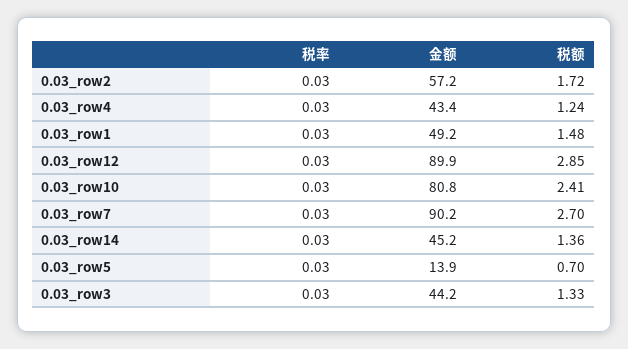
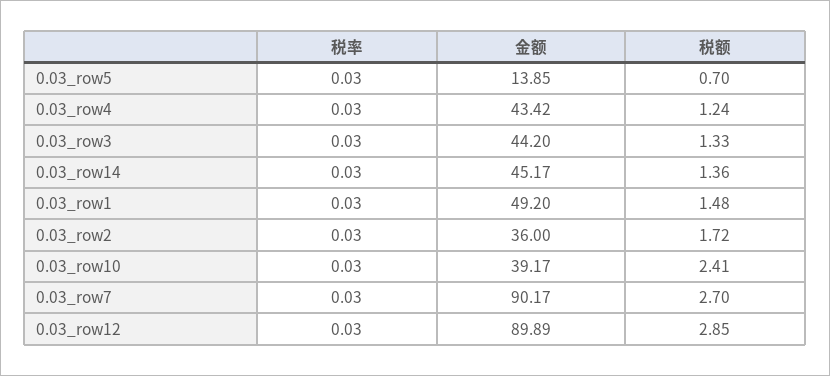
  {
    "税率": {
      "0.03_row2": 0.03,
      "0.03_row4": 0.03,
      "0.03_row1": 0.03,
      "0.03_row12": 0.03,
      "0.03_row10": 0.03,
      "0.03_row7": 0.03,
      "0.03_row14": 0.03,
      "0.03_row5": 0.03,
      "0.03_row3": 0.03
    },
    "金额": {
-     "0.03_row2": 57.2,
+     "0.03_row2": 36,
      "0.03_row4": 43.42,
      "0.03_row1": 49.2,
      "0.03_row12": 89.89,
-     "0.03_row10": 80.8,
+     "0.03_row10": 39.17,
      "0.03_row7": 90.17,
      "0.03_row14": 45.17,
      "0.03_row5": 13.85,
      "0.03_row3": 44.2
    },
    "税额": {
      "0.03_row2": 1.72,
      "0.03_row4": 1.24,
      "0.03_row1": 1.48,
      "0.03_row12": 2.85,
      "0.03_row10": 2.41,
      "0.03_row7": 2.7,
      "0.03_row14": 1.36,
      "0.03_row5": 0.7,
      "0.03_row3": 1.33
    }
  }

